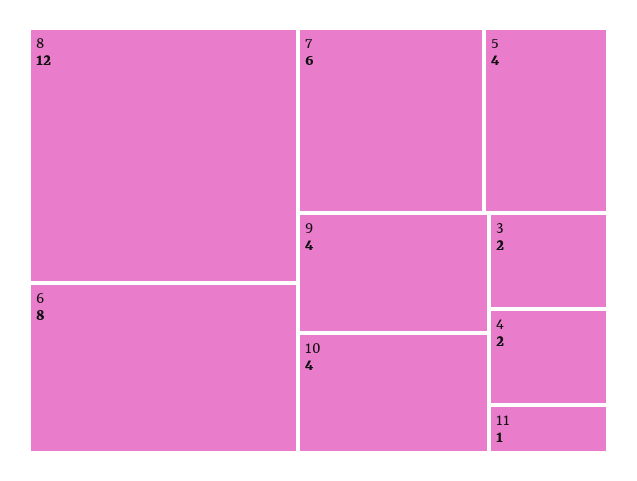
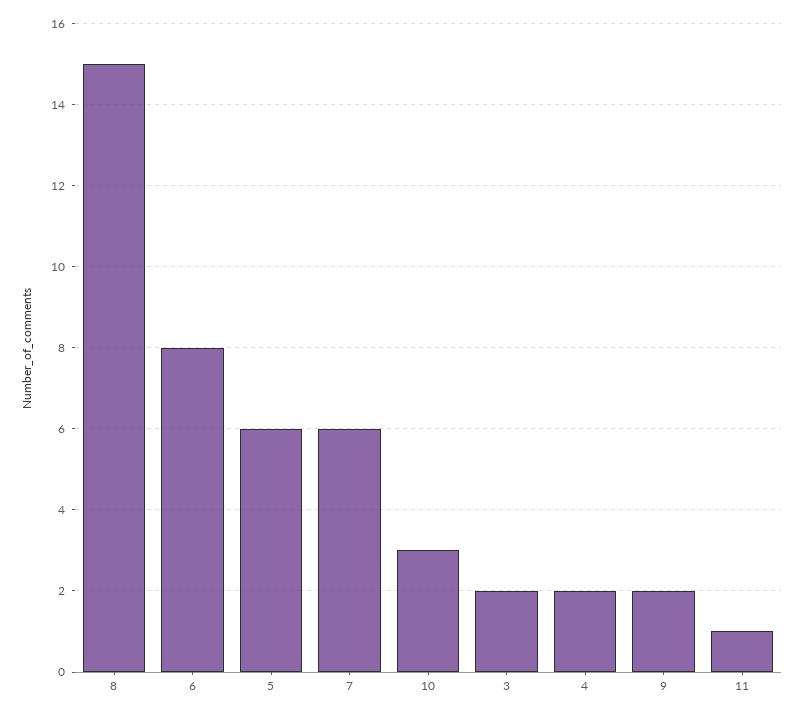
  {
-   "8": 12,
+   "8": 15,
    "6": 8,
    "7": 6,
-   "5": 4,
+   "5": 6,
-   "9": 4,
+   "9": 2,
-   "10": 4,
+   "10": 3,
    "3": 2,
    "4": 2,
    "11": 1
  }

